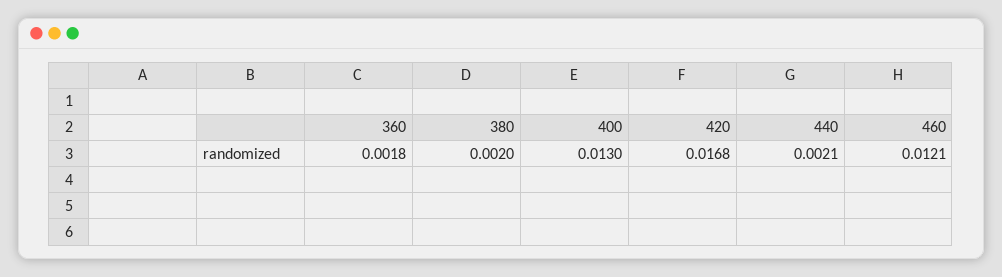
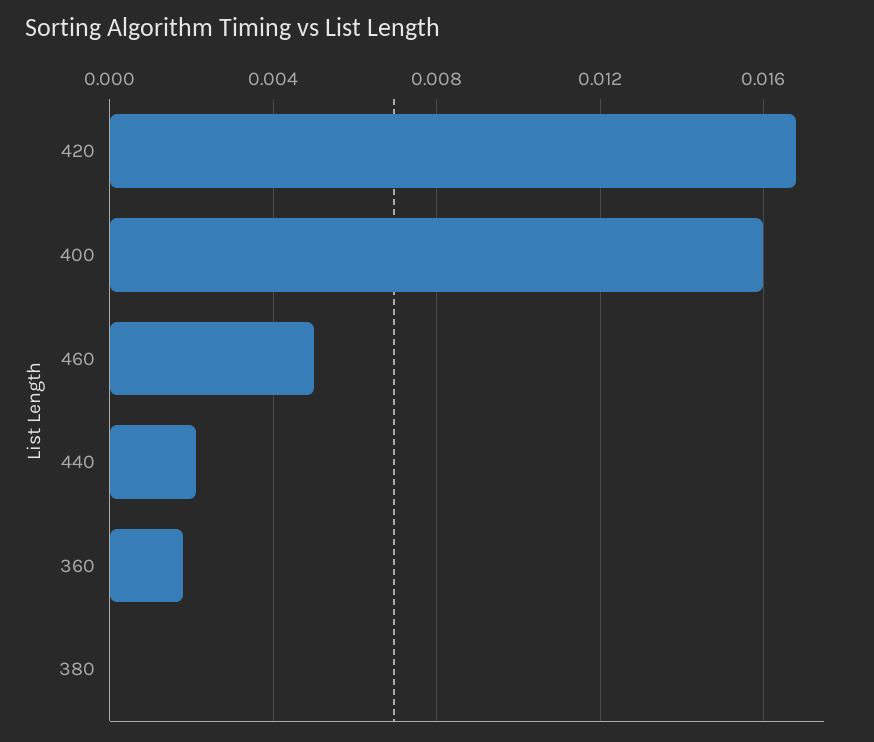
  {
    "360": 0.0018,
-   "380": 0.002,
+   "380": 0,
-   "400": 0.013,
+   "400": 0.016,
    "420": 0.0168,
    "440": 0.0021,
-   "460": 0.0121
+   "460": 0.005
  }

